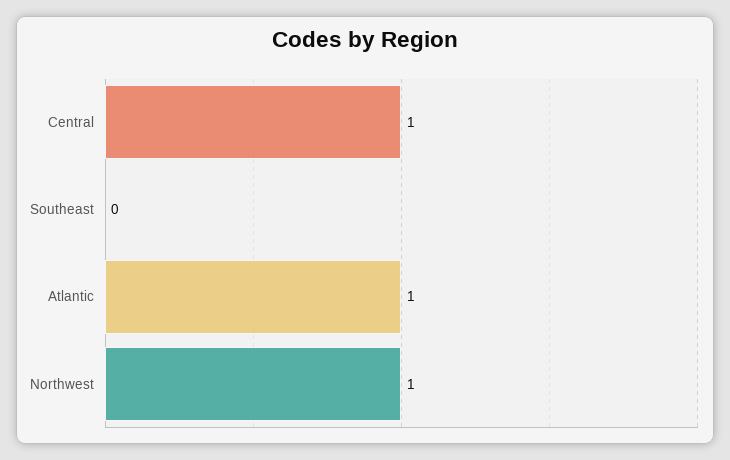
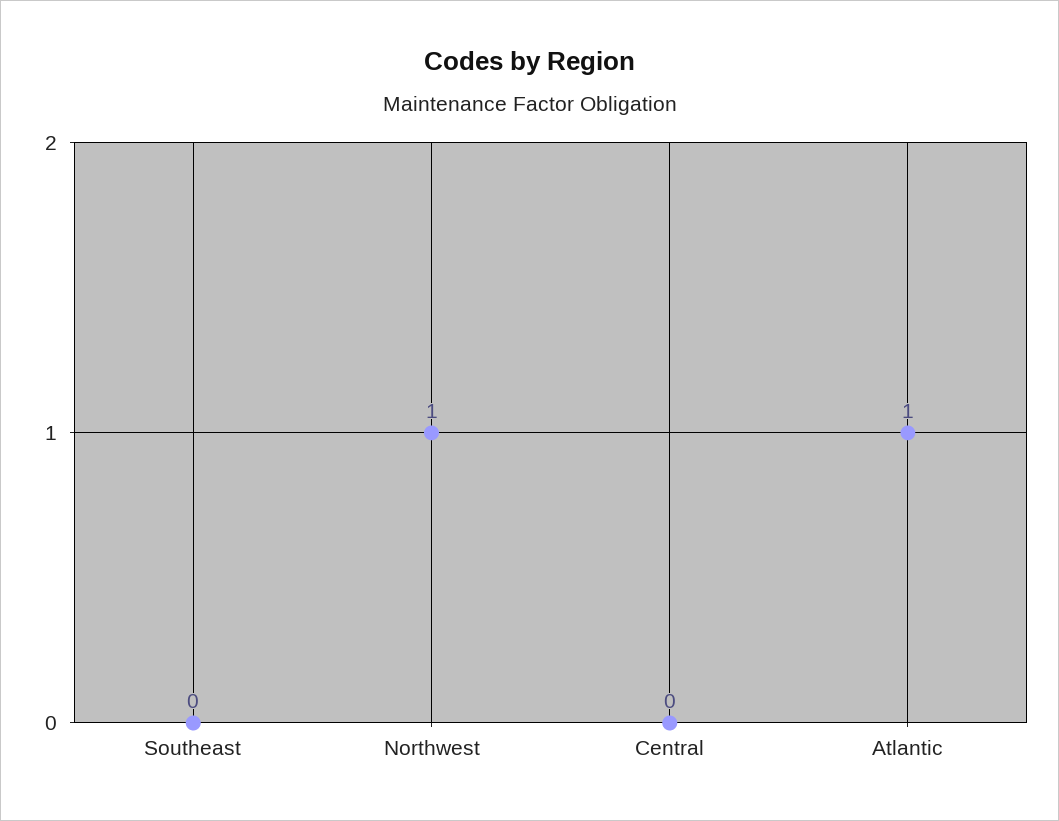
  {
-   "Central": 1,
+   "Central": 0,
    "Southeast": 0,
    "Atlantic": 1,
    "Northwest": 1
  }

